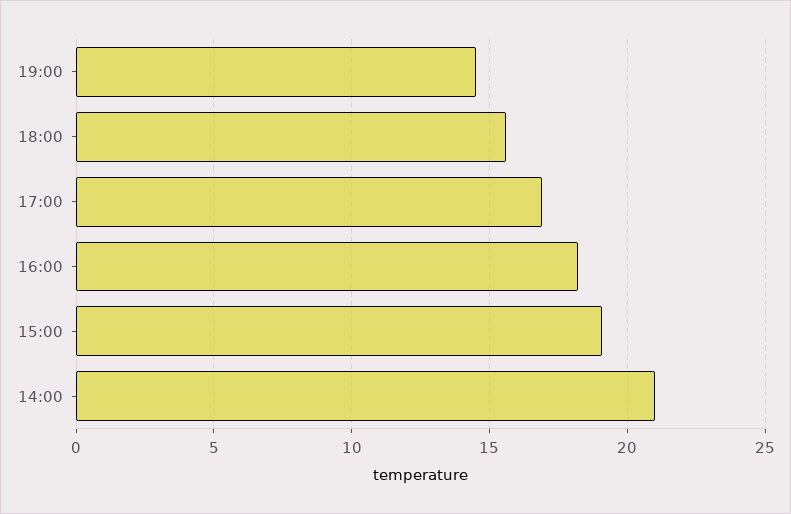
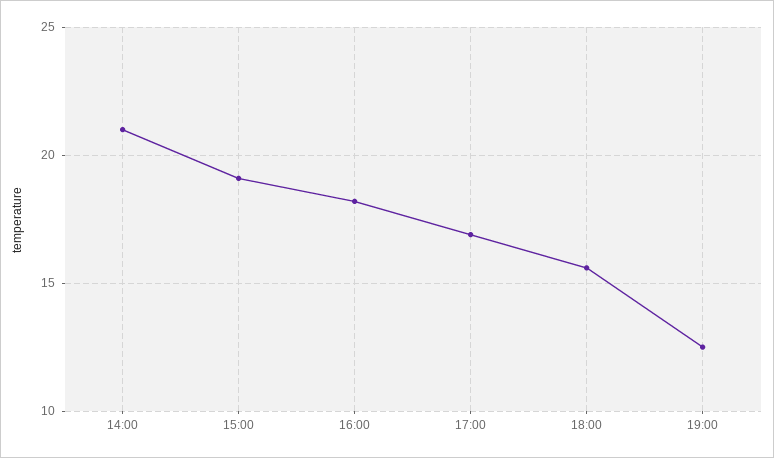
  {
-   "19:00": 14.5,
+   "19:00": 12.5,
    "18:00": 15.5,
    "17:00": 17,
    "16:00": 18,
    "15:00": 19,
    "14:00": 21
  }

